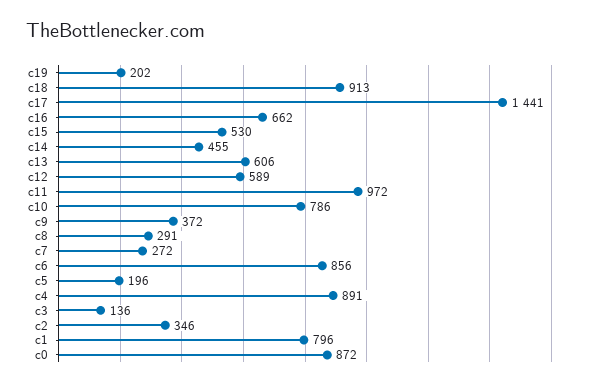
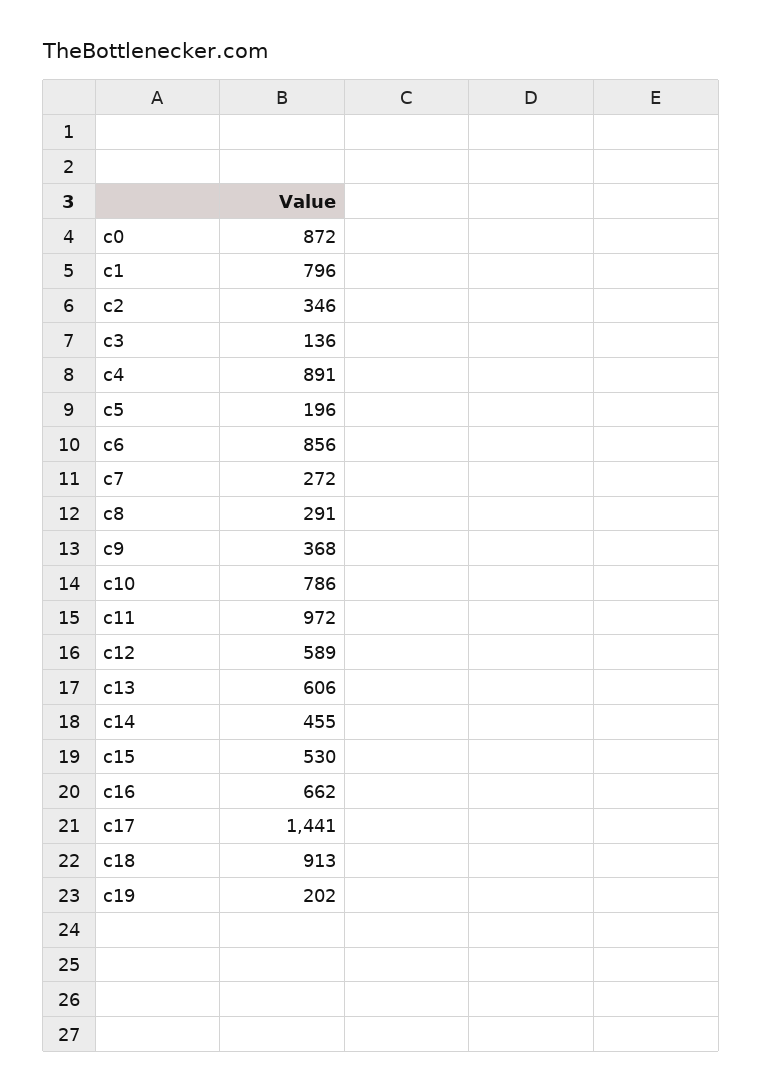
  {
    "c19": 202,
    "c18": 913,
    "c17": 1441,
    "c16": 662,
    "c15": 530,
    "c14": 455,
    "c13": 606,
    "c12": 589,
    "c11": 972,
    "c10": 786,
-   "c9": 372,
+   "c9": 368,
    "c8": 291,
    "c7": 272,
    "c6": 856,
    "c5": 196,
    "c4": 891,
    "c3": 136,
    "c2": 346,
    "c1": 796,
    "c0": 872
  }

